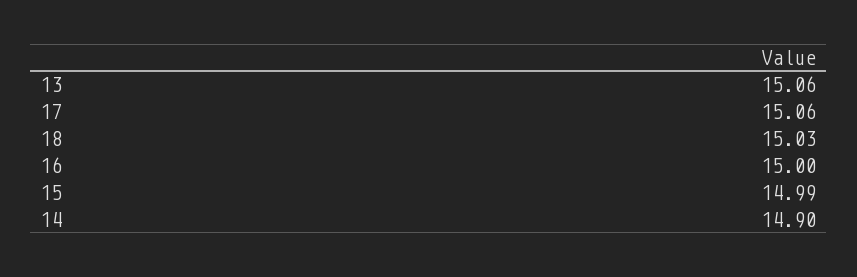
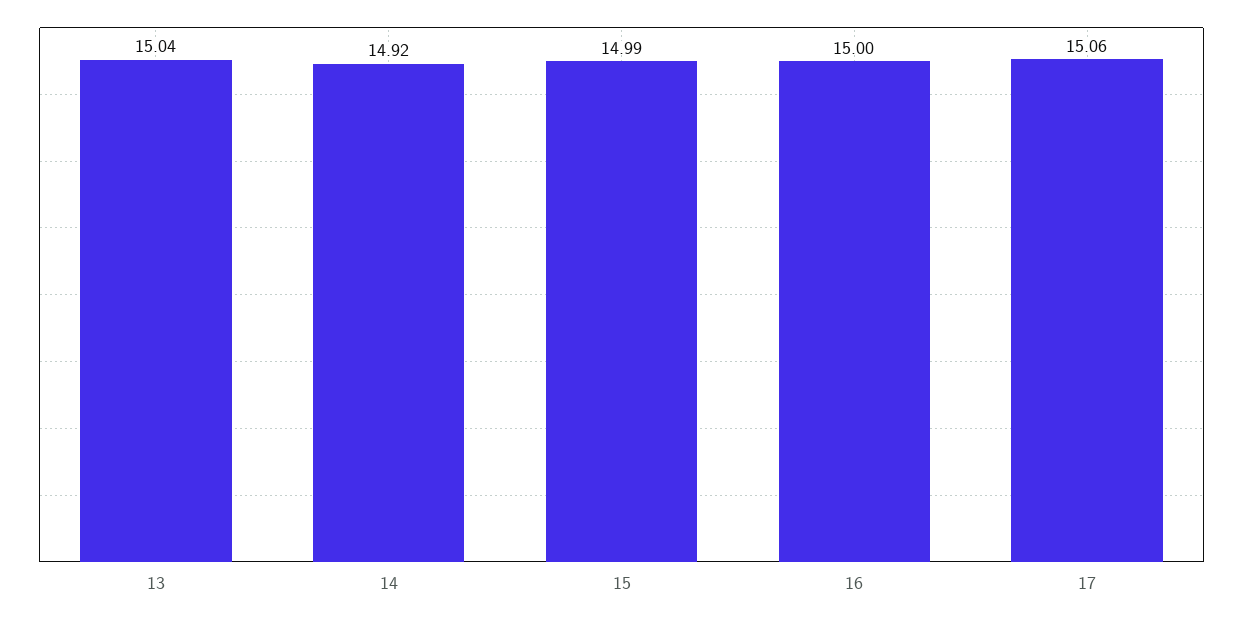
  {
-   "13": 15.06,
+   "13": 15.04,
    "17": 15.06,
-   "18": 15.03,
    "16": 15,
    "15": 14.99,
-   "14": 14.9
+   "14": 14.92
  }

